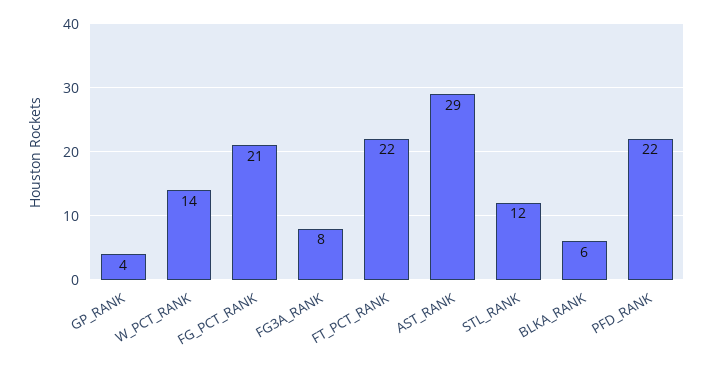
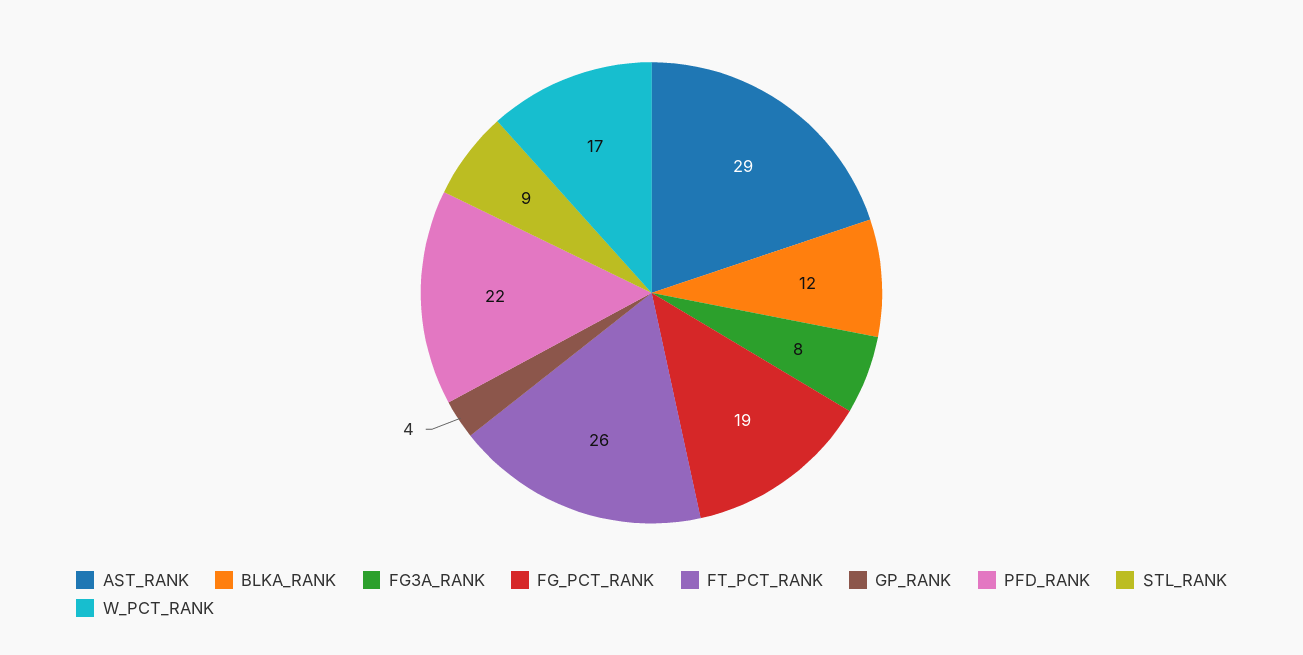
  {
    "GP_RANK": 4,
-   "W_PCT_RANK": 14,
+   "W_PCT_RANK": 17,
-   "FG_PCT_RANK": 21,
+   "FG_PCT_RANK": 19,
    "FG3A_RANK": 8,
-   "FT_PCT_RANK": 22,
+   "FT_PCT_RANK": 26,
    "AST_RANK": 29,
-   "STL_RANK": 12,
+   "STL_RANK": 9,
-   "BLKA_RANK": 6,
+   "BLKA_RANK": 12,
    "PFD_RANK": 22
  }

